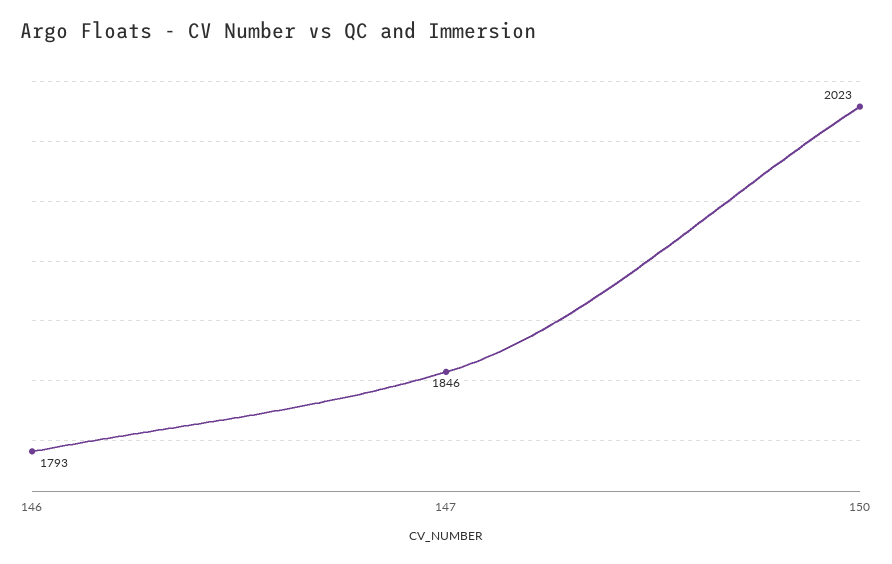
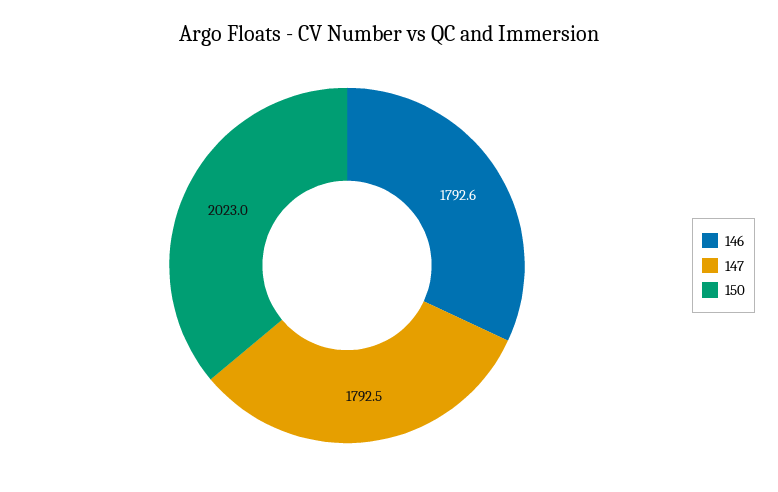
  {
    "146": 1792.6,
-   "147": 1846,
+   "147": 1792.5,
    "150": 2023
  }

